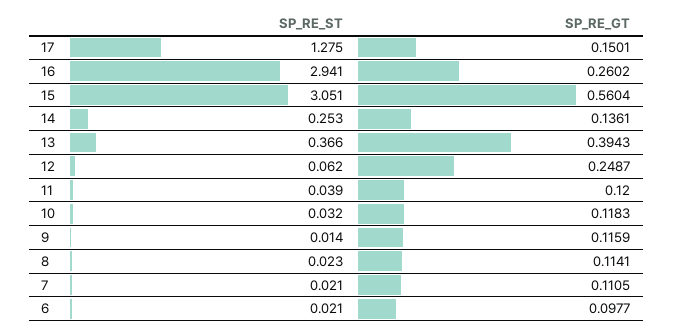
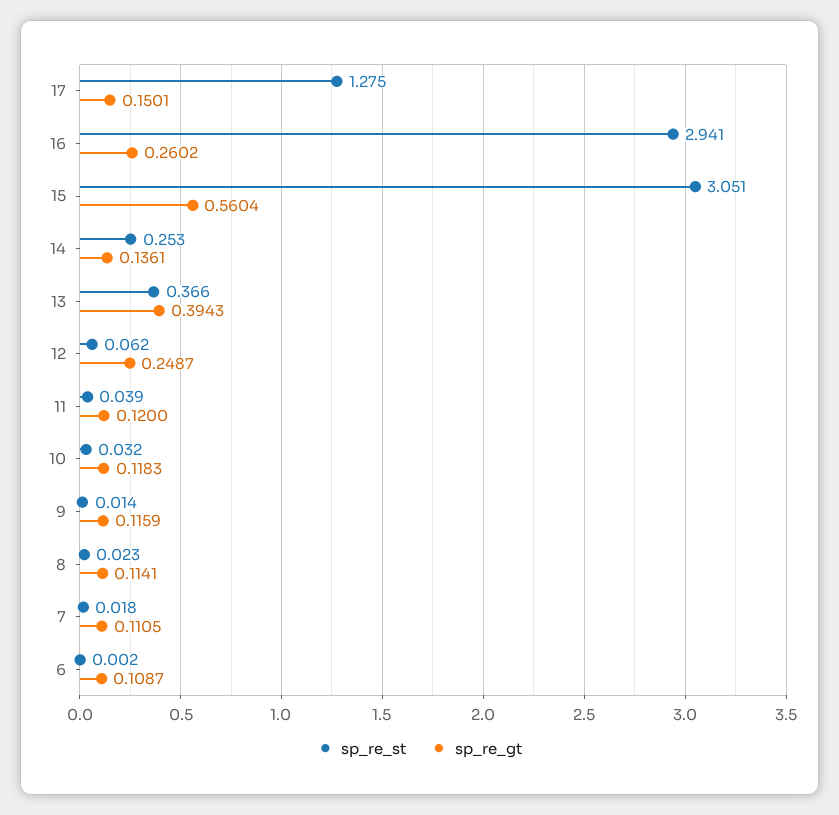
  {
    "SP_RE_ST": {
      "17": 1.275,
      "16": 2.941,
      "15": 3.051,
      "14": 0.253,
      "13": 0.366,
      "12": 0.062,
      "11": 0.039,
      "10": 0.032,
      "9": 0.014,
      "8": 0.023,
-     "7": 0.021,
+     "7": 0.018,
-     "6": 0.021
+     "6": 0.002
    },
    "SP_RE_GT": {
      "17": 0.1501,
      "16": 0.2602,
      "15": 0.5604,
      "14": 0.1361,
      "13": 0.3943,
      "12": 0.2487,
      "11": 0.12,
      "10": 0.1183,
      "9": 0.1159,
      "8": 0.1141,
      "7": 0.1105,
-     "6": 0.0977
+     "6": 0.1087
    }
  }

